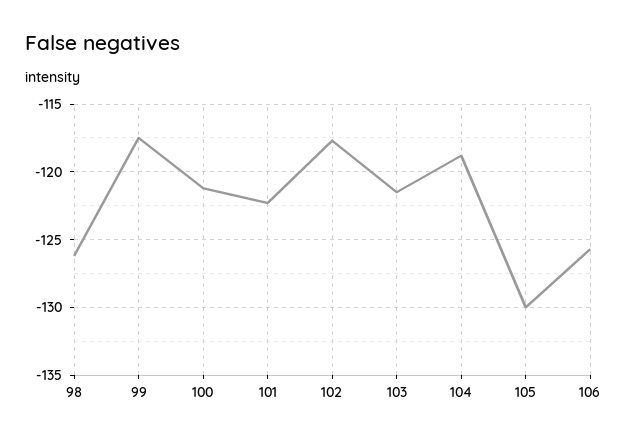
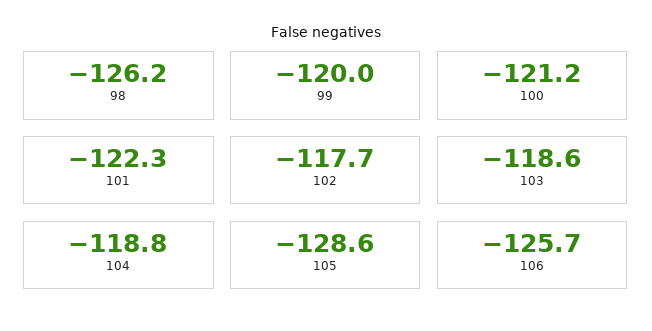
  {
    "98": -126.2,
-   "99": -117.5,
+   "99": -120,
    "100": -121.2,
    "101": -122.3,
    "102": -117.7,
-   "103": -121.5,
+   "103": -118.6,
    "104": -118.8,
-   "105": -130,
+   "105": -128.6,
    "106": -125.7
  }

